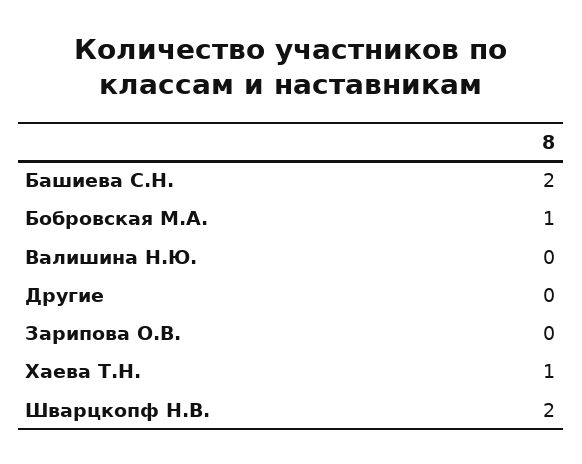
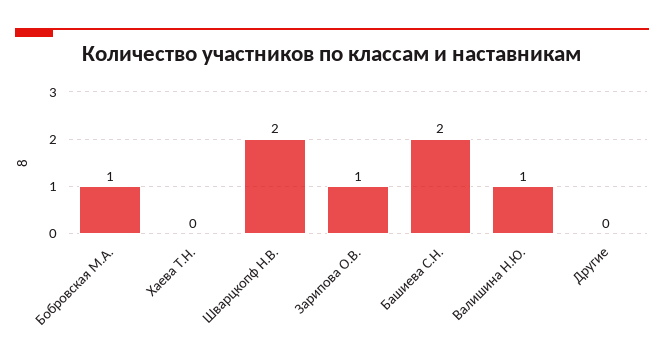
  {
    "Башиева С.Н.": 2,
    "Бобровская М.А.": 1,
-   "Валишина Н.Ю.": 0,
+   "Валишина Н.Ю.": 1,
    "Другие": 0,
-   "Зарипова О.В.": 0,
+   "Зарипова О.В.": 1,
-   "Хаева Т.Н.": 1,
+   "Хаева Т.Н.": 0,
    "Шварцкопф Н.В.": 2
  }

